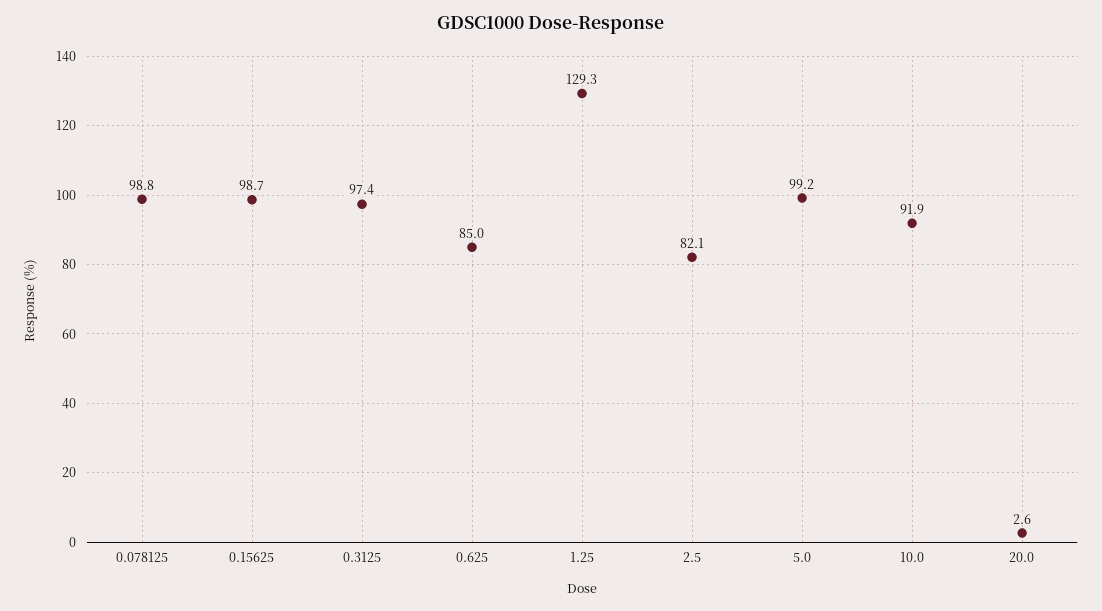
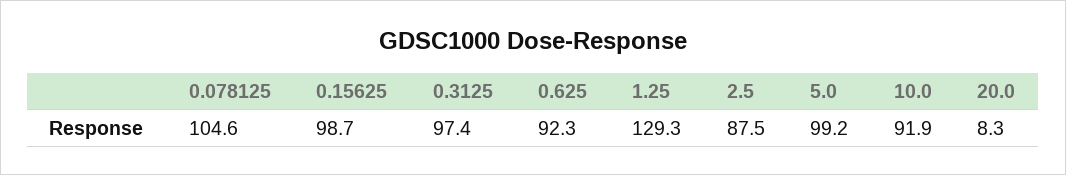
  {
-   "0.078125": 98.8,
+   "0.078125": 104.6,
    "0.15625": 98.7,
    "0.3125": 97.4,
-   "0.625": 85,
+   "0.625": 92.3,
    "1.25": 129.3,
-   "2.5": 82.1,
+   "2.5": 87.5,
    "5.0": 99.2,
    "10.0": 91.9,
-   "20.0": 2.6
+   "20.0": 8.3
  }

